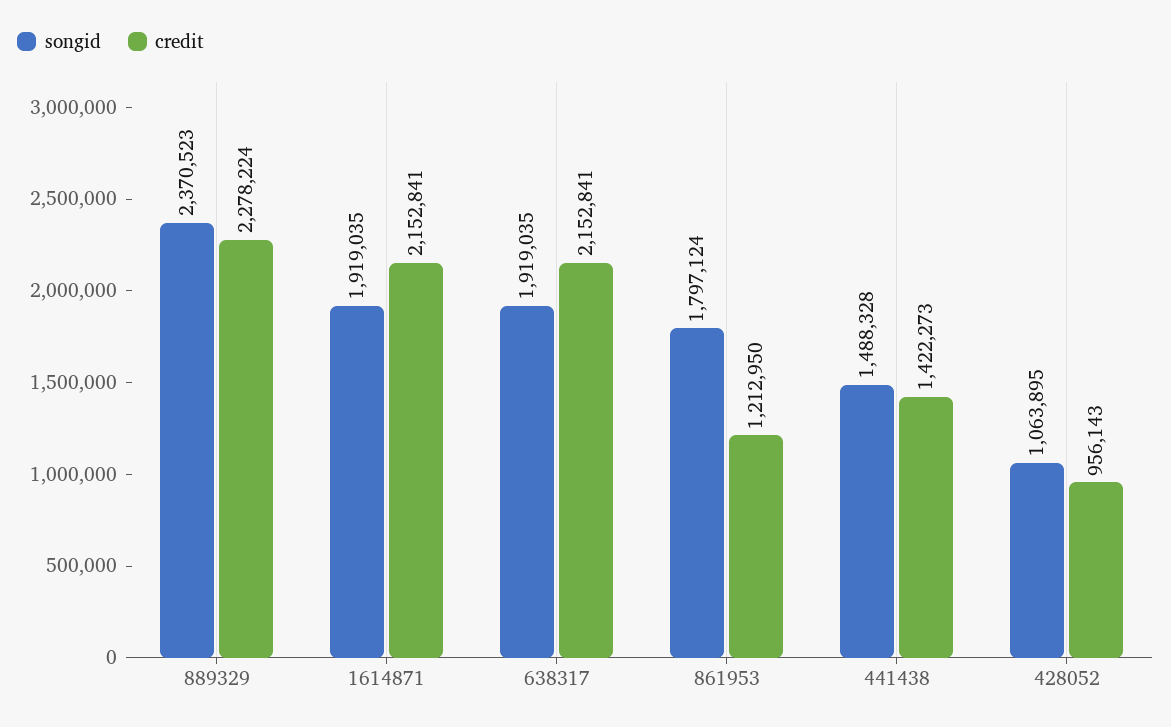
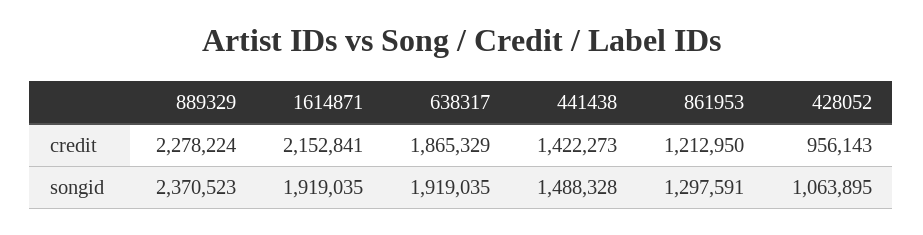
  {
    "songid": {
      "889329": 2370523,
      "1614871": 1919035,
      "638317": 1919035,
-     "861953": 1797124,
+     "861953": 1297591,
      "441438": 1488328,
      "428052": 1063895
    },
    "credit": {
      "889329": 2278224,
      "1614871": 2152841,
-     "638317": 2152841,
+     "638317": 1865329,
      "861953": 1212950,
      "441438": 1422273,
      "428052": 956143
    }
  }

